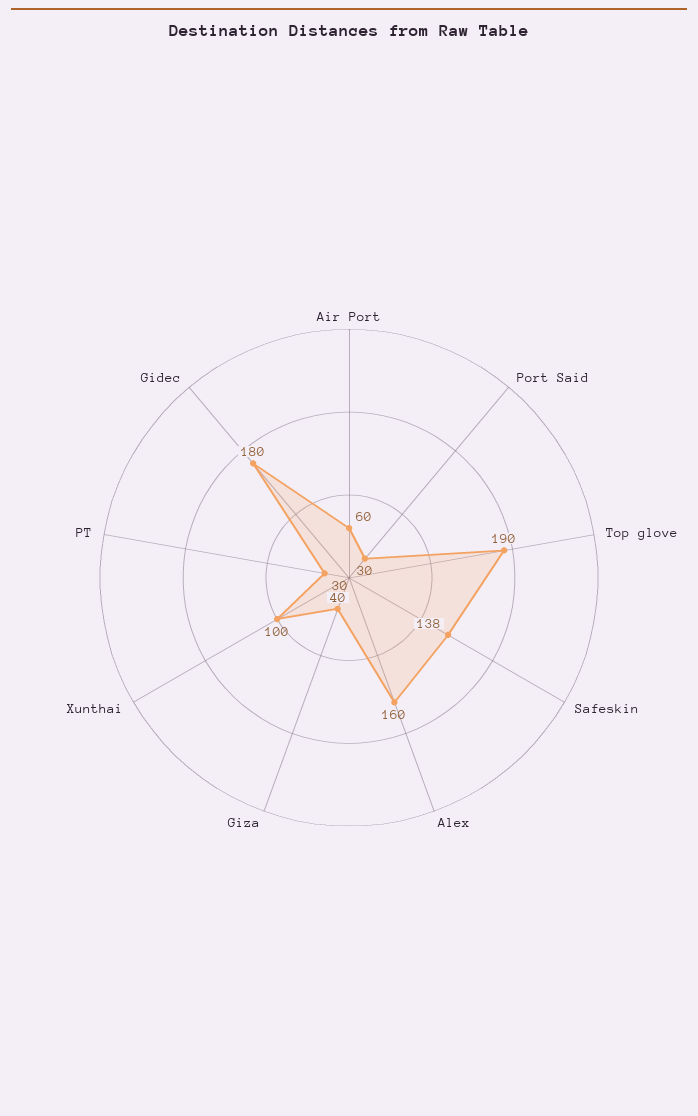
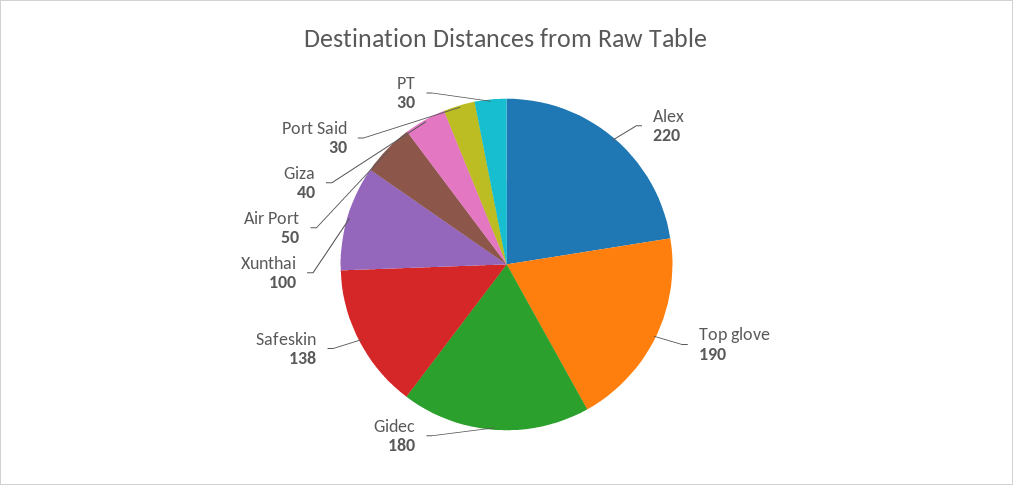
  {
-   "Air Port": 60,
+   "Air Port": 50,
    "Port Said": 30,
    "Top glove": 190,
    "Safeskin": 138,
-   "Alex": 160,
+   "Alex": 220,
    "Giza": 40,
    "Xunthai": 100,
    "PT": 30,
    "Gidec": 180
  }

